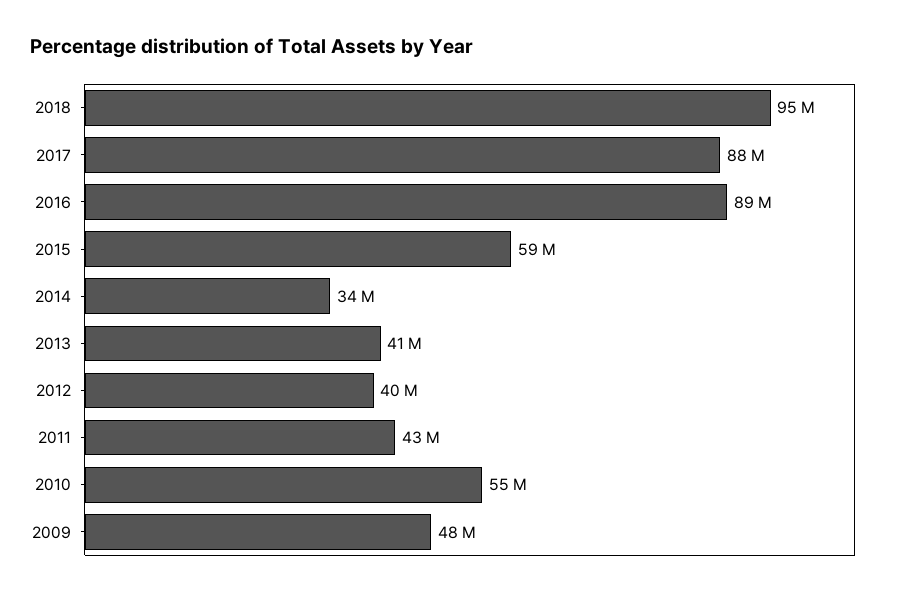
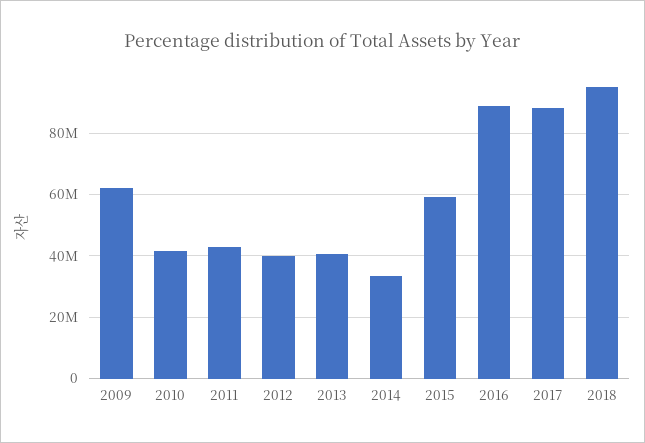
  {
    "2018": 95000000,
    "2017": 88000000,
    "2016": 89000000,
    "2015": 59000000,
    "2014": 34000000,
    "2013": 41000000,
    "2012": 40000000,
    "2011": 43000000,
-   "2010": 55000000,
+   "2010": 42000000,
-   "2009": 48000000
+   "2009": 62000000
  }

